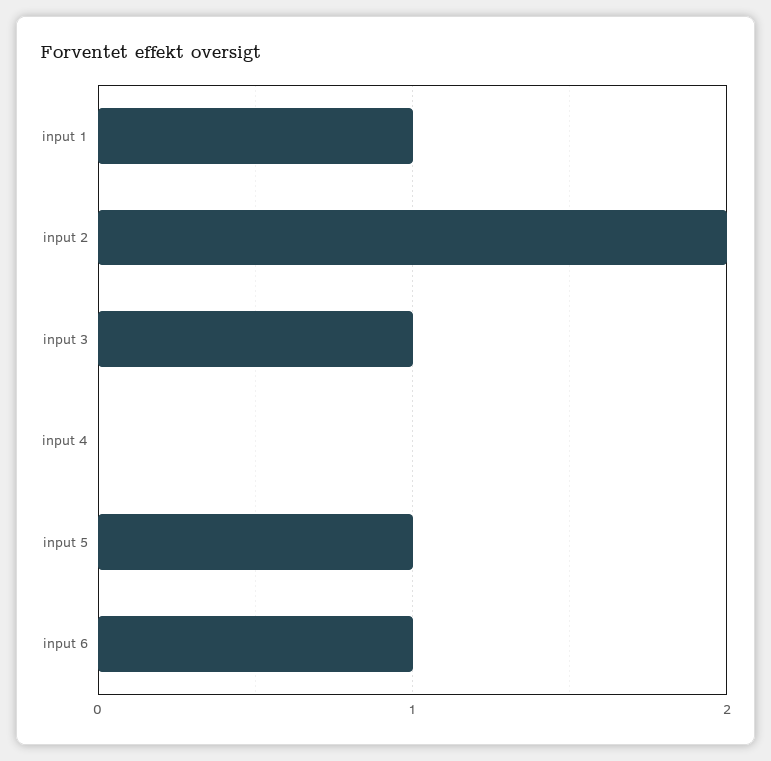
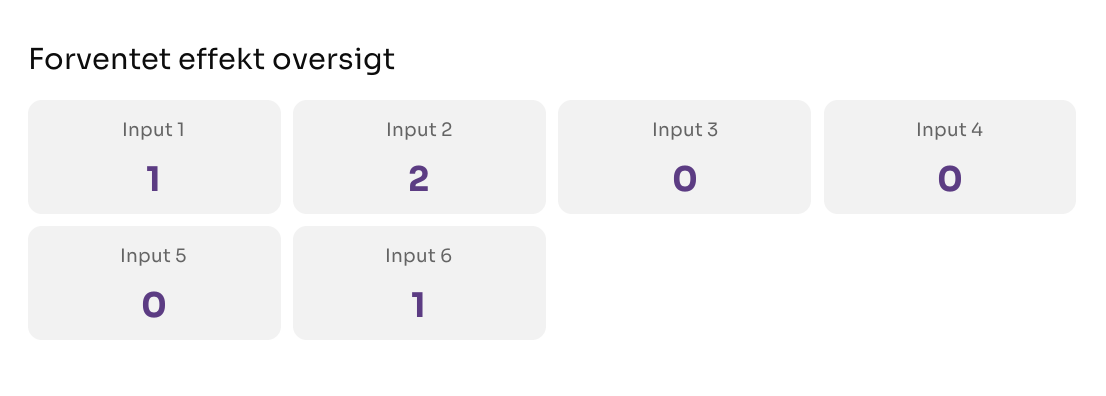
  {
    "input 1": 1,
    "input 2": 2,
-   "input 3": 1,
+   "input 3": 0,
    "input 4": 0,
-   "input 5": 1,
+   "input 5": 0,
    "input 6": 1
  }

